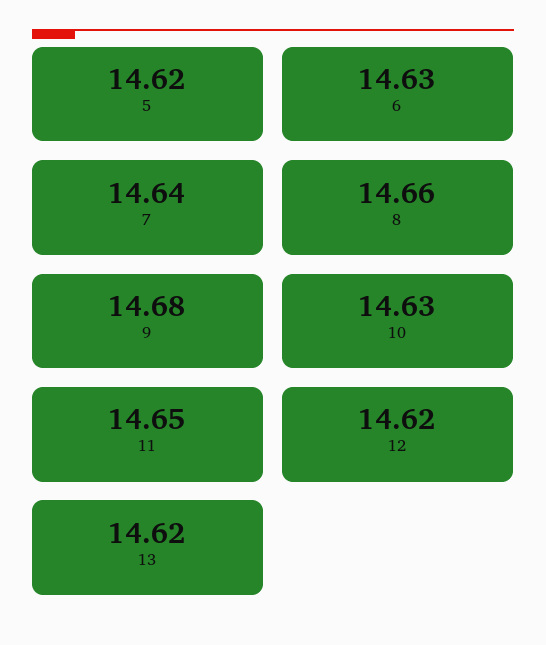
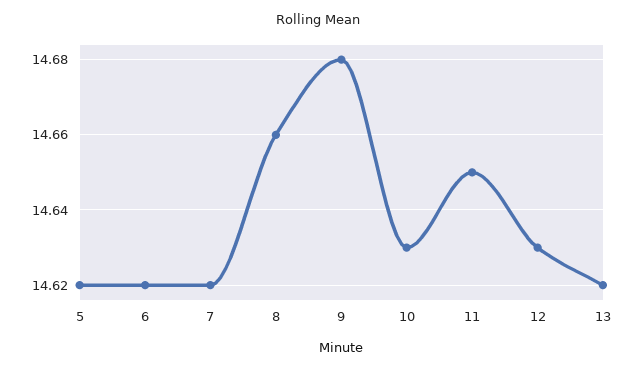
  {
    "5": 14.62,
-   "6": 14.63,
+   "6": 14.62,
-   "7": 14.64,
+   "7": 14.62,
    "8": 14.66,
    "9": 14.68,
    "10": 14.63,
    "11": 14.65,
-   "12": 14.62,
+   "12": 14.63,
    "13": 14.62
  }

